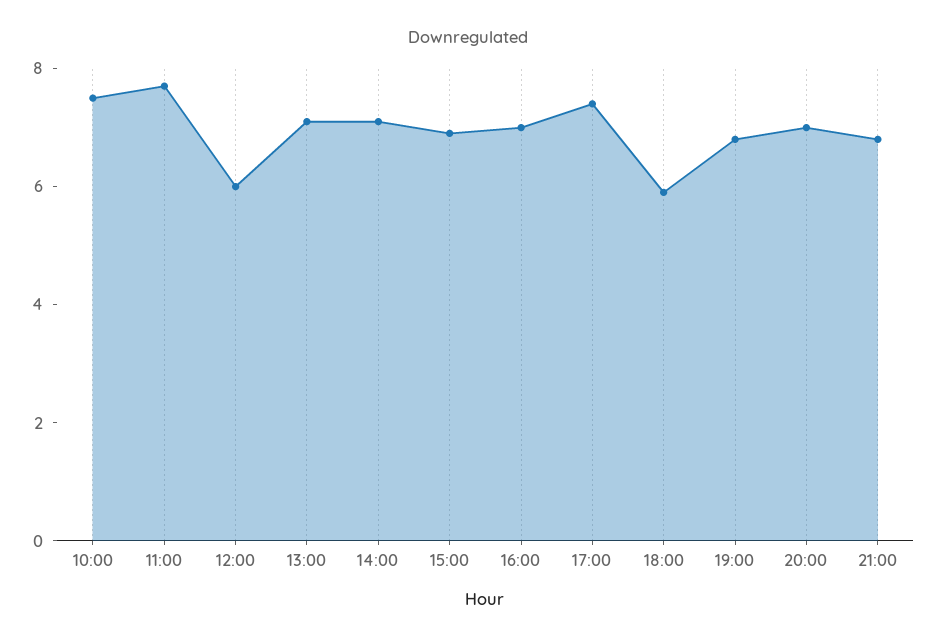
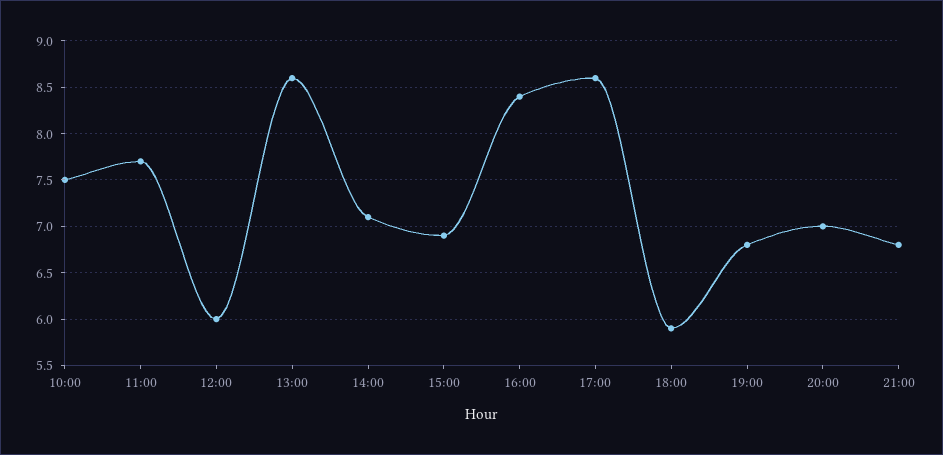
  {
    "10:00": 7.5,
    "11:00": 7.7,
    "12:00": 6,
-   "13:00": 7,
+   "13:00": 8.6,
    "14:00": 7.1,
    "15:00": 6.9,
-   "16:00": 7,
+   "16:00": 8.4,
-   "17:00": 7.5,
+   "17:00": 8.6,
    "18:00": 5.9,
    "19:00": 6.8,
    "20:00": 7,
    "21:00": 6.8
  }

